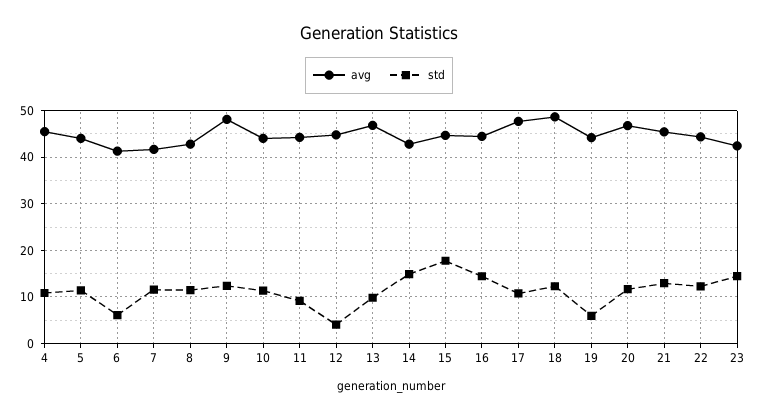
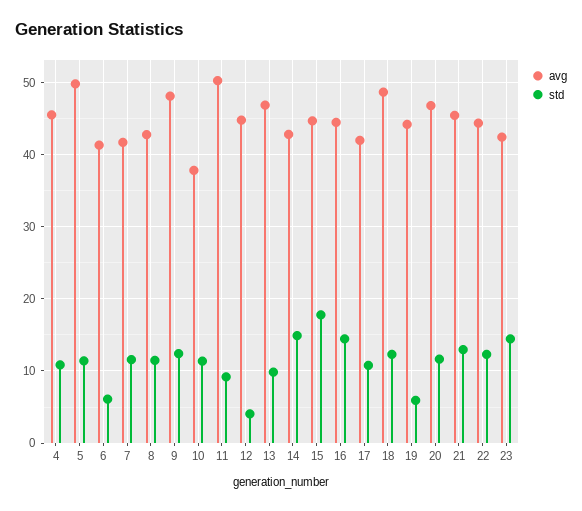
  {
    "avg": {
      "4": 46,
-     "5": 44,
+     "5": 50,
      "6": 41,
      "7": 42,
      "8": 43,
      "9": 48,
-     "10": 44,
+     "10": 38,
-     "11": 44,
+     "11": 50,
      "12": 45,
      "13": 47,
      "14": 43,
      "15": 45,
      "16": 44,
-     "17": 48,
+     "17": 42,
      "18": 49,
      "19": 44,
      "20": 47,
      "21": 45,
      "22": 44,
      "23": 42
    },
    "std": {
      "4": 11,
      "5": 11,
      "6": 6,
      "7": 12,
      "8": 11,
      "9": 12,
      "10": 11,
      "11": 9,
      "12": 4,
      "13": 10,
      "14": 15,
      "15": 18,
      "16": 14,
      "17": 11,
      "18": 12,
      "19": 6,
      "20": 12,
      "21": 13,
      "22": 12,
      "23": 14
    }
  }

